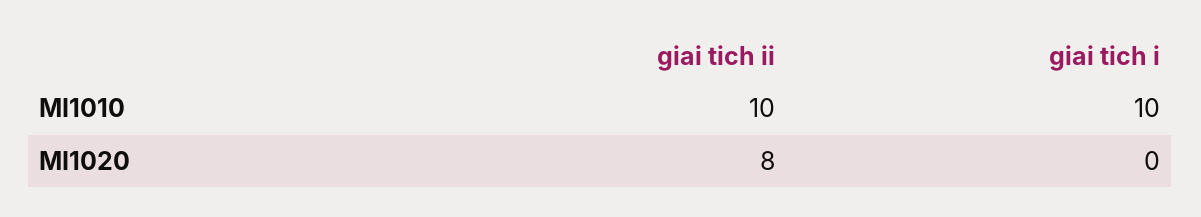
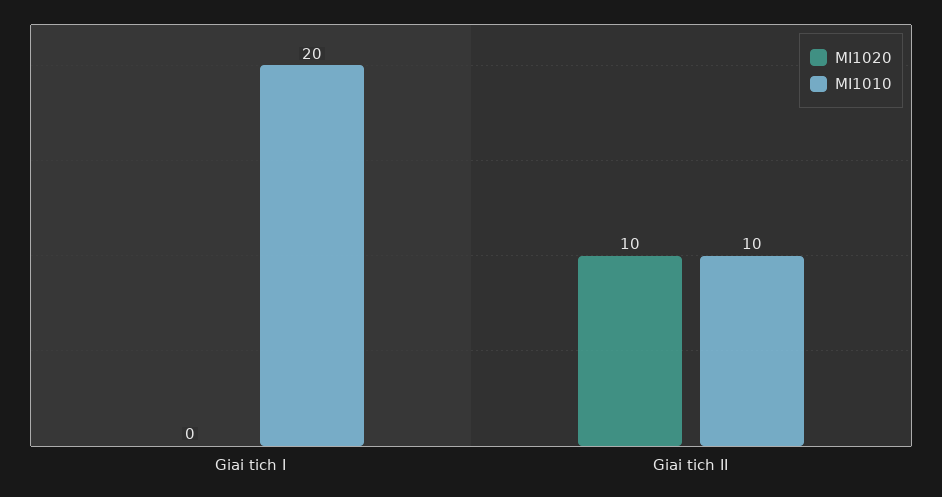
  {
    "MI1010": {
      "giai tich ii": 10,
-     "giai tich i": 10
+     "giai tich i": 20
    },
    "MI1020": {
-     "giai tich ii": 8,
+     "giai tich ii": 10,
      "giai tich i": 0
    }
  }

